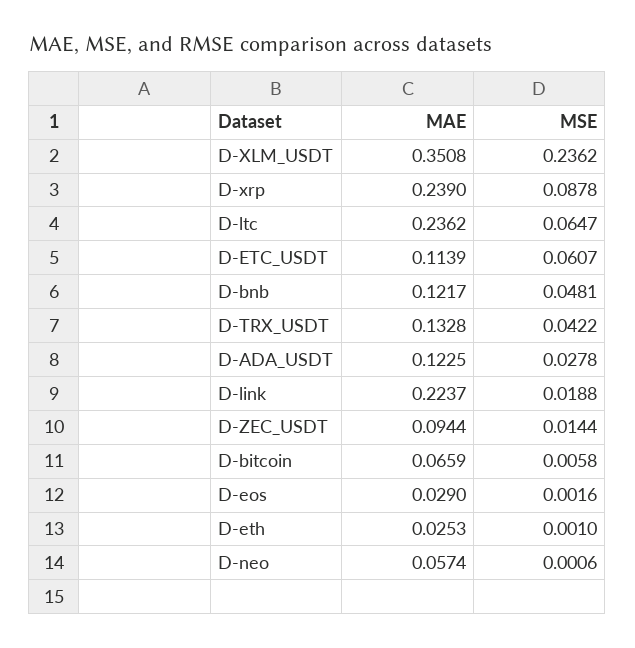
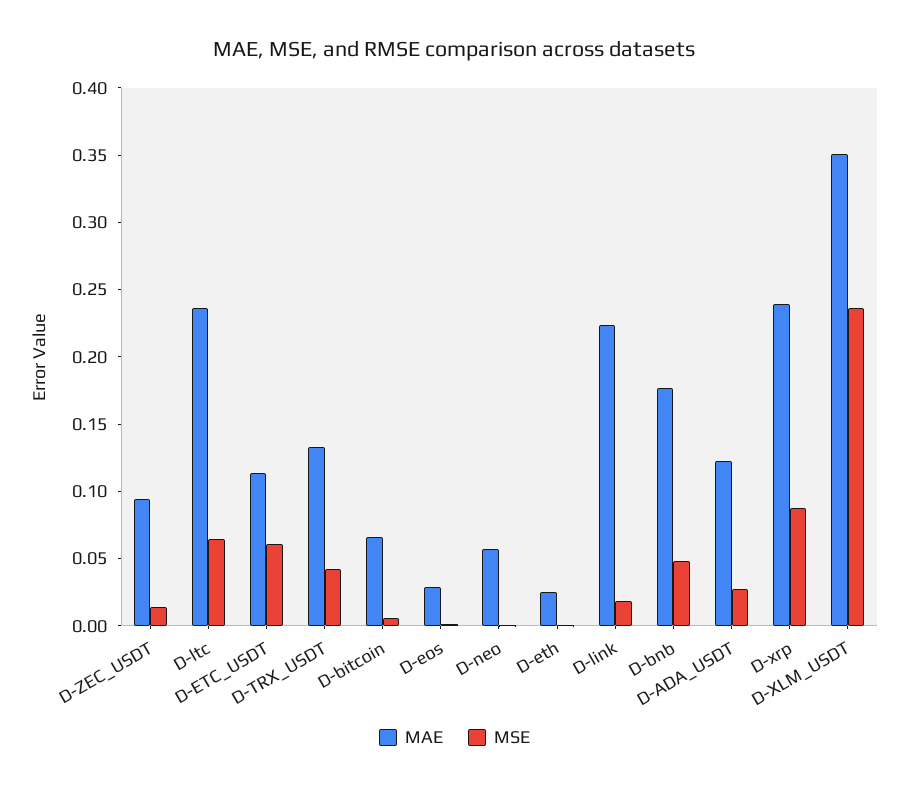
  {
    "MAE": {
      "D-XLM_USDT": 0.3508,
      "D-xrp": 0.239,
      "D-ltc": 0.2362,
      "D-ETC_USDT": 0.1139,
-     "D-bnb": 0.1217,
+     "D-bnb": 0.18,
      "D-TRX_USDT": 0.1328,
      "D-ADA_USDT": 0.1225,
      "D-link": 0.2237,
      "D-ZEC_USDT": 0.0944,
      "D-bitcoin": 0.0659,
      "D-eos": 0.029,
      "D-eth": 0.0253,
      "D-neo": 0.0574
    },
    "MSE": {
      "D-XLM_USDT": 0.2362,
      "D-xrp": 0.0878,
      "D-ltc": 0.0647,
      "D-ETC_USDT": 0.0607,
      "D-bnb": 0.0481,
      "D-TRX_USDT": 0.0422,
      "D-ADA_USDT": 0.0278,
      "D-link": 0.0188,
      "D-ZEC_USDT": 0.0144,
      "D-bitcoin": 0.0058,
      "D-eos": 0.0016,
      "D-eth": 0.001,
      "D-neo": 0.0006
    }
  }

